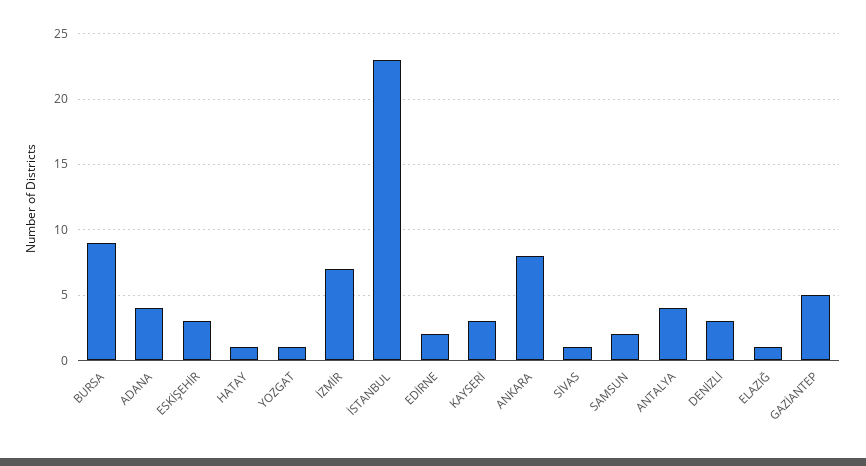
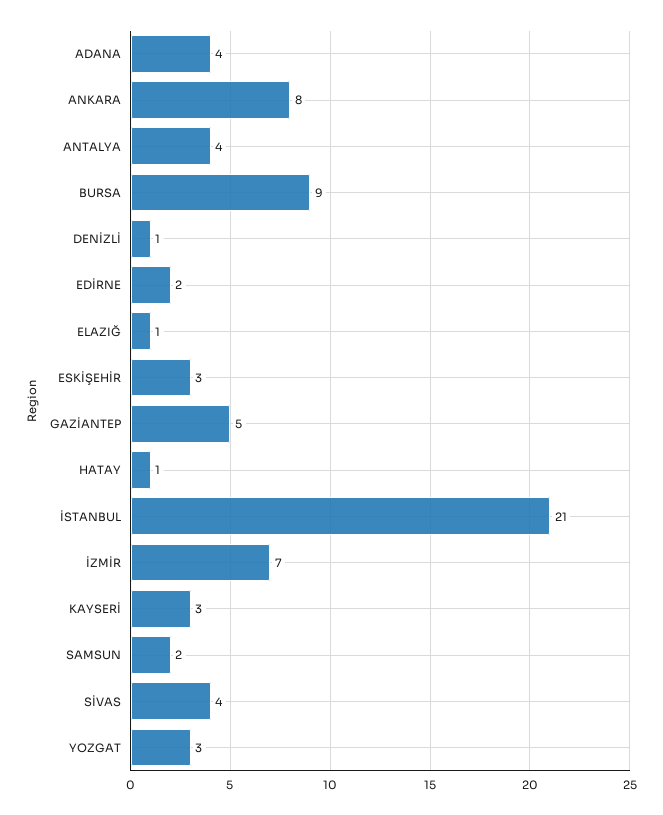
  {
    "BURSA": 9,
    "ADANA": 4,
    "ESKİŞEHİR": 3,
    "HATAY": 1,
-   "YOZGAT": 1,
+   "YOZGAT": 3,
    "İZMİR": 7,
-   "İSTANBUL": 23,
+   "İSTANBUL": 21,
    "EDİRNE": 2,
    "KAYSERİ": 3,
    "ANKARA": 8,
-   "SİVAS": 1,
+   "SİVAS": 4,
    "SAMSUN": 2,
    "ANTALYA": 4,
-   "DENİZLİ": 3,
+   "DENİZLİ": 1,
    "ELAZIĞ": 1,
    "GAZİANTEP": 5
  }

